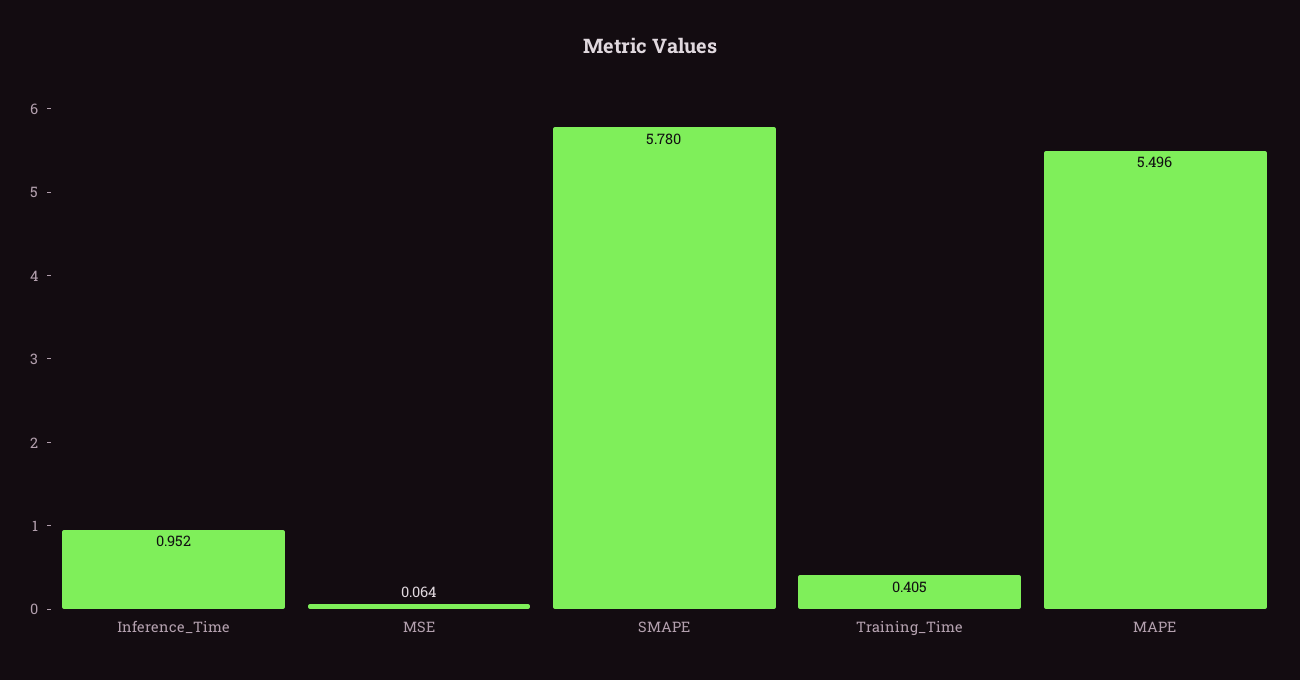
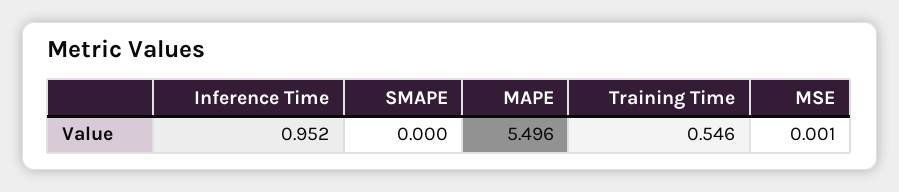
  {
    "Inference_Time": 0.952,
-   "MSE": 0.064,
+   "MSE": 0.001,
-   "SMAPE": 5.78,
+   "SMAPE": 0,
-   "Training_Time": 0.405,
+   "Training_Time": 0.546,
    "MAPE": 5.496
  }

